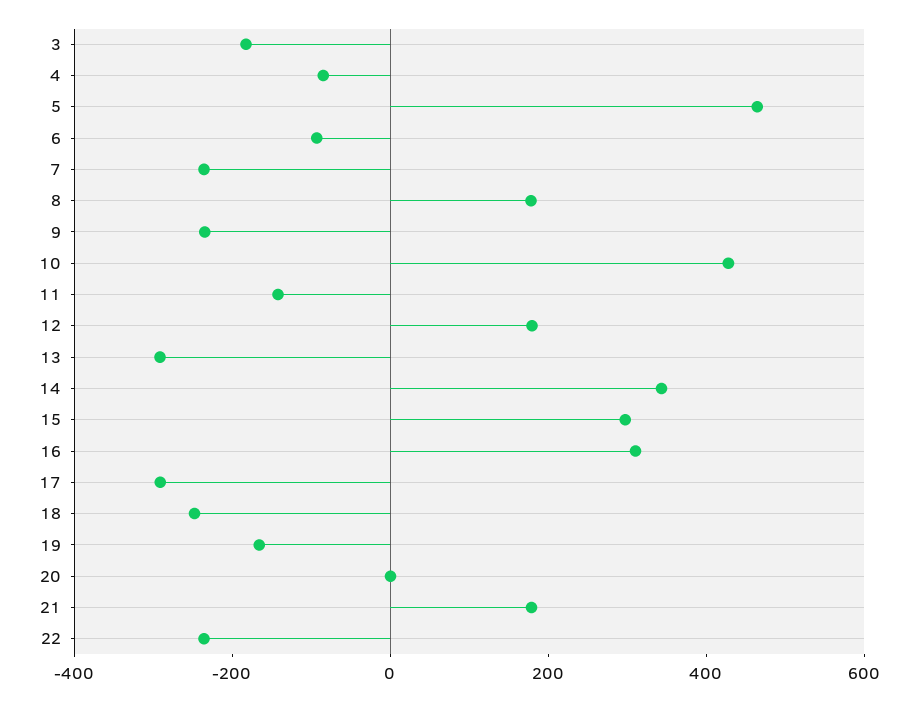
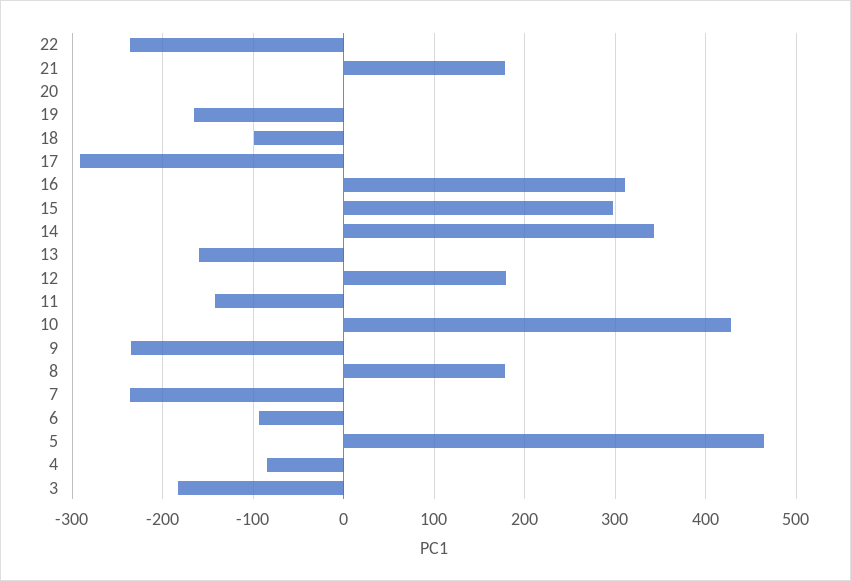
  {
    "3": -180,
    "4": -80,
    "5": 460,
    "6": -90,
    "7": -240,
    "8": 180,
    "9": -230,
    "10": 430,
    "11": -140,
    "12": 180,
-   "13": -300,
+   "13": -160,
    "14": 340,
    "15": 300,
    "16": 310,
    "17": -290,
-   "18": -250,
+   "18": -100,
    "19": -170,
    "20": 0,
    "21": 180,
    "22": -240
  }

